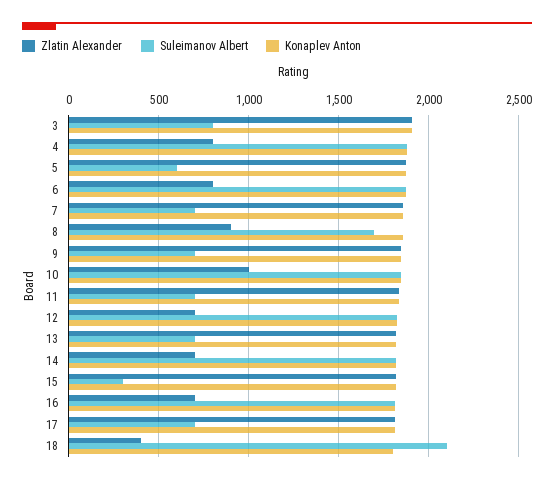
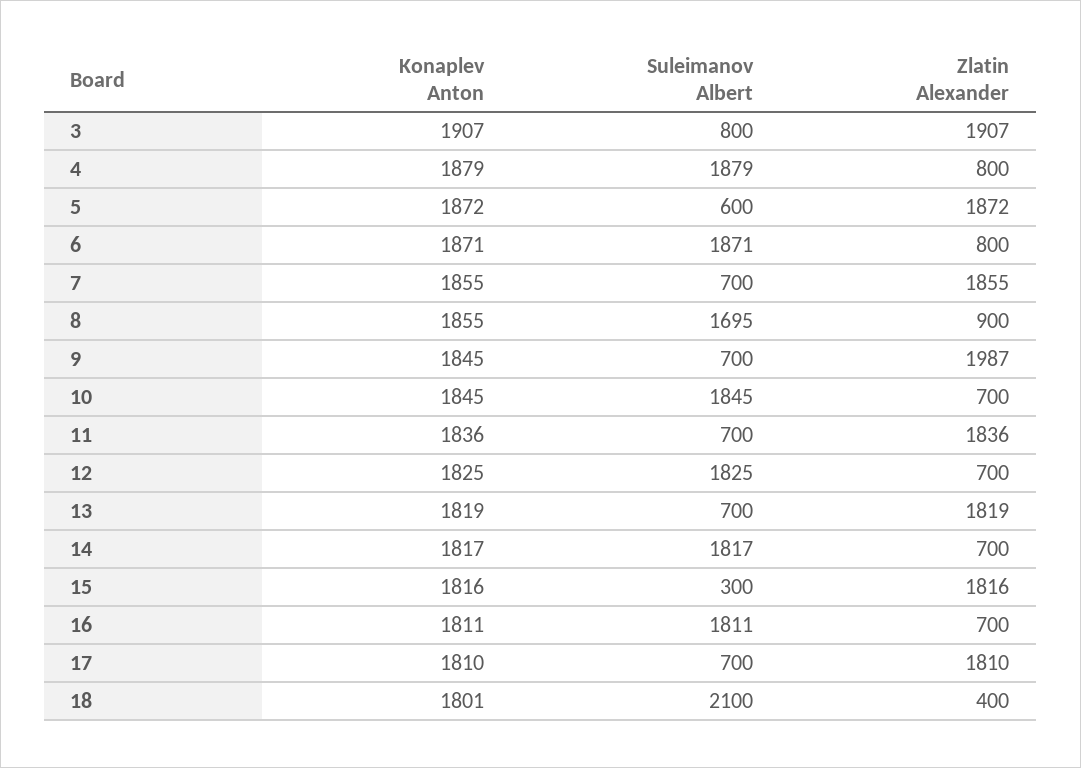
  {
    "Zlatin Alexander": {
      "3": 1907,
      "4": 800,
      "5": 1872,
      "6": 800,
      "7": 1855,
      "8": 900,
-     "9": 1850,
+     "9": 1987,
-     "10": 1000,
+     "10": 700,
      "11": 1836,
      "12": 700,
      "13": 1819,
      "14": 700,
      "15": 1816,
      "16": 700,
      "17": 1810,
      "18": 400
    },
    "Suleimanov Albert": {
      "3": 800,
      "4": 1879,
      "5": 600,
      "6": 1871,
      "7": 700,
      "8": 1695,
      "9": 700,
      "10": 1845,
      "11": 700,
      "12": 1825,
      "13": 700,
      "14": 1817,
      "15": 300,
      "16": 1811,
      "17": 700,
      "18": 2100
    },
    "Konaplev Anton": {
      "3": 1907,
      "4": 1879,
      "5": 1872,
      "6": 1871,
      "7": 1855,
      "8": 1855,
      "9": 1845,
      "10": 1845,
      "11": 1836,
      "12": 1825,
      "13": 1819,
      "14": 1817,
      "15": 1816,
      "16": 1811,
      "17": 1810,
      "18": 1801
    }
  }

